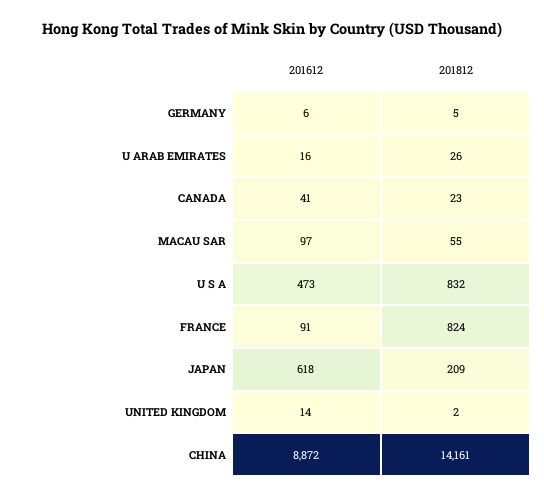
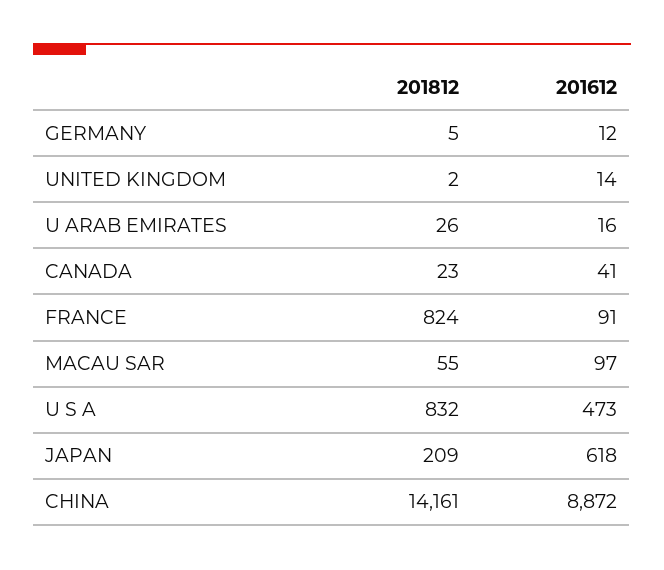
  {
    "201612": {
-     "GERMANY": 6,
+     "GERMANY": 12,
      "U ARAB EMIRATES": 16,
      "CANADA": 41,
      "MACAU SAR": 97,
      "U S A": 473,
      "FRANCE": 91,
      "JAPAN": 618,
      "UNITED KINGDOM": 14,
      "CHINA": 8872
    },
    "201812": {
      "GERMANY": 5,
      "U ARAB EMIRATES": 26,
      "CANADA": 23,
      "MACAU SAR": 55,
      "U S A": 832,
      "FRANCE": 824,
      "JAPAN": 209,
      "UNITED KINGDOM": 2,
      "CHINA": 14161
    }
  }

